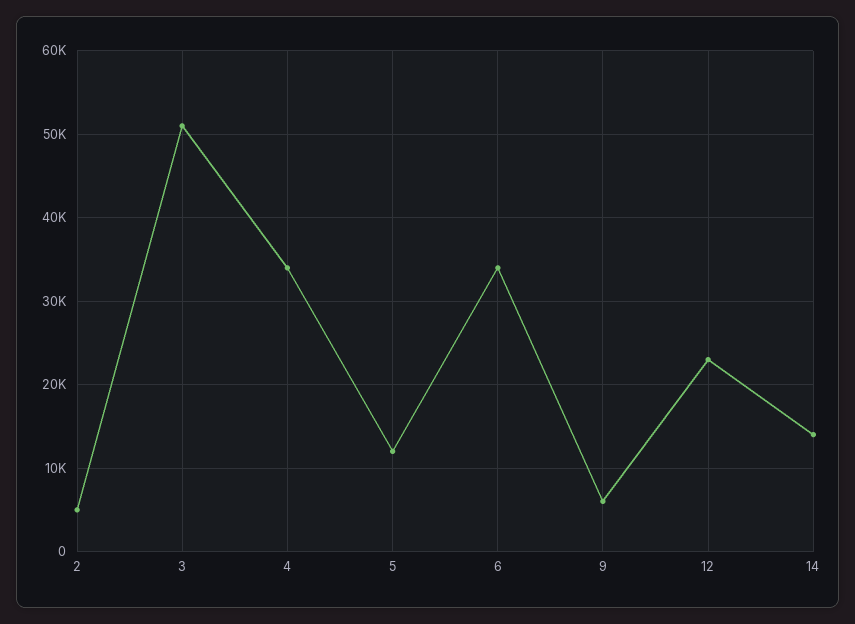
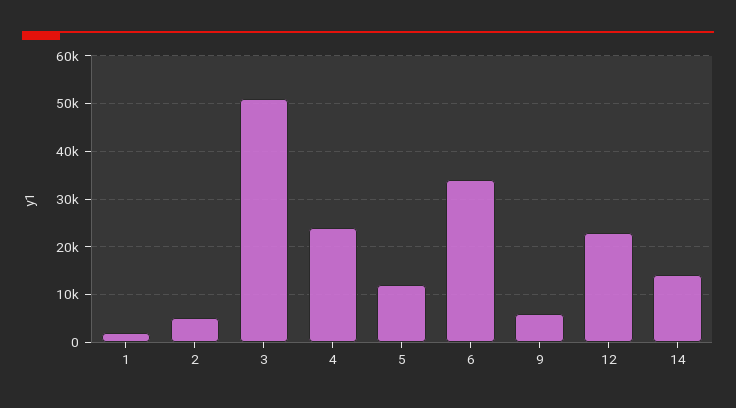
  {
    "2": 5000,
    "3": 51000,
-   "4": 34000,
+   "4": 24000,
    "5": 12000,
    "6": 34000,
    "9": 6000,
    "12": 23000,
-   "14": 14000
+   "14": 14000,
+   "1": 2000
  }

